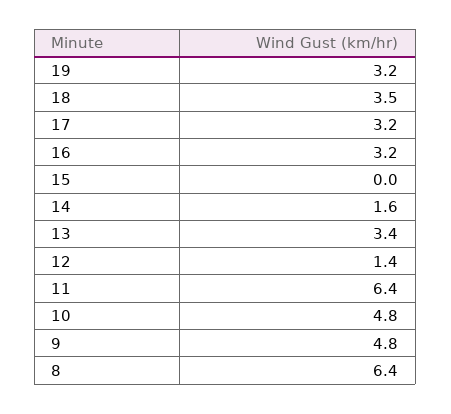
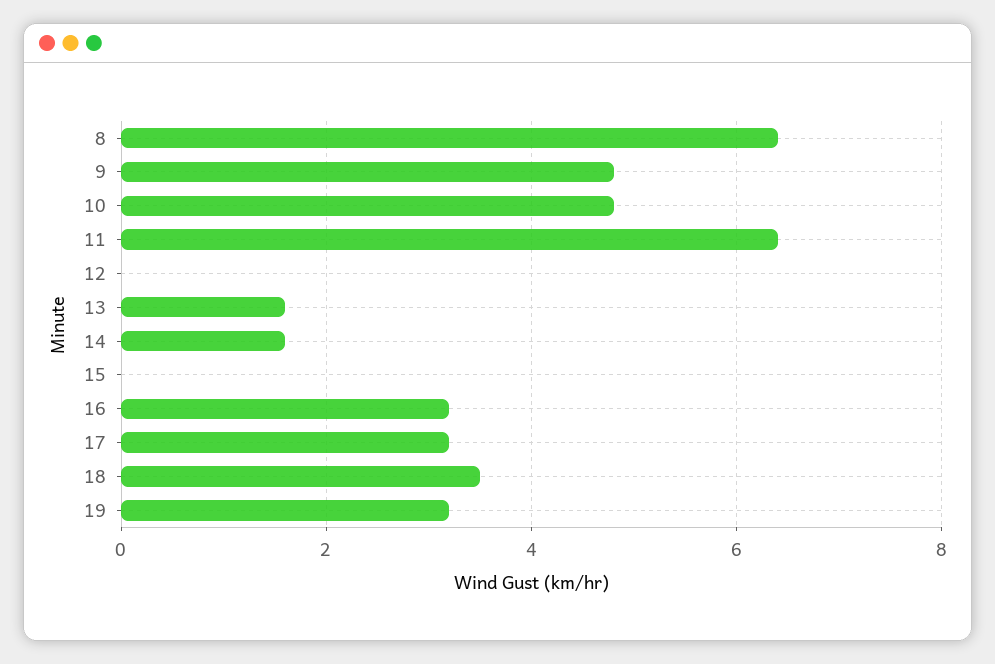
  {
    "19": 3.2,
    "18": 3.5,
    "17": 3.2,
    "16": 3.2,
    "15": 0,
    "14": 1.6,
-   "13": 3.4,
+   "13": 1.5,
-   "12": 1.4,
+   "12": 0,
    "11": 6.4,
    "10": 4.8,
    "9": 4.8,
    "8": 6.4
  }

